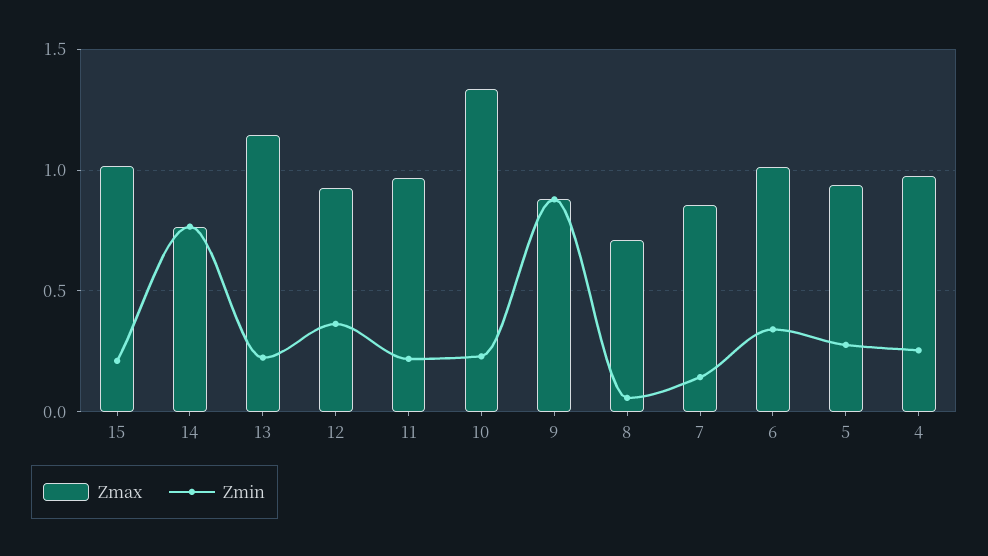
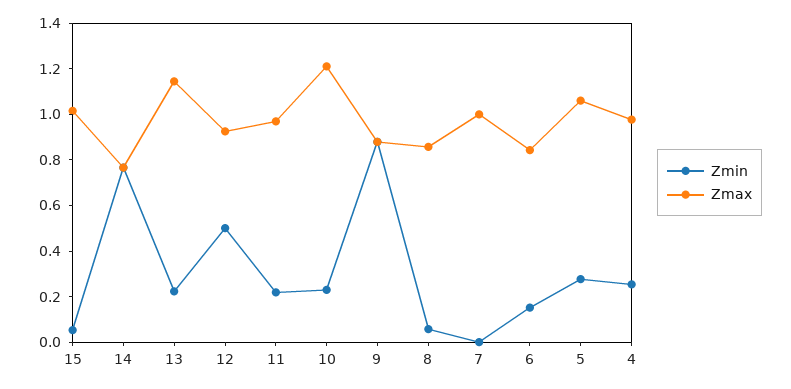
  {
    "Zmax": {
      "15": 1,
      "14": 0.75,
      "13": 1.15,
      "12": 0.95,
      "11": 0.95,
-     "10": 1.35,
+     "10": 1.2,
      "9": 0.9,
-     "8": 0.7,
+     "8": 0.85,
-     "7": 0.85,
+     "7": 1,
-     "6": 1,
+     "6": 0.85,
-     "5": 0.95,
+     "5": 1.05,
      "4": 1
    },
    "Zmin": {
-     "15": 0.2,
+     "15": 0.05,
      "14": 0.75,
      "13": 0.2,
-     "12": 0.35,
+     "12": 0.5,
      "11": 0.2,
      "10": 0.25,
      "9": 0.9,
      "8": 0.05,
-     "7": 0.15,
+     "7": 0,
-     "6": 0.35,
+     "6": 0.15,
      "5": 0.3,
      "4": 0.25
    }
  }

